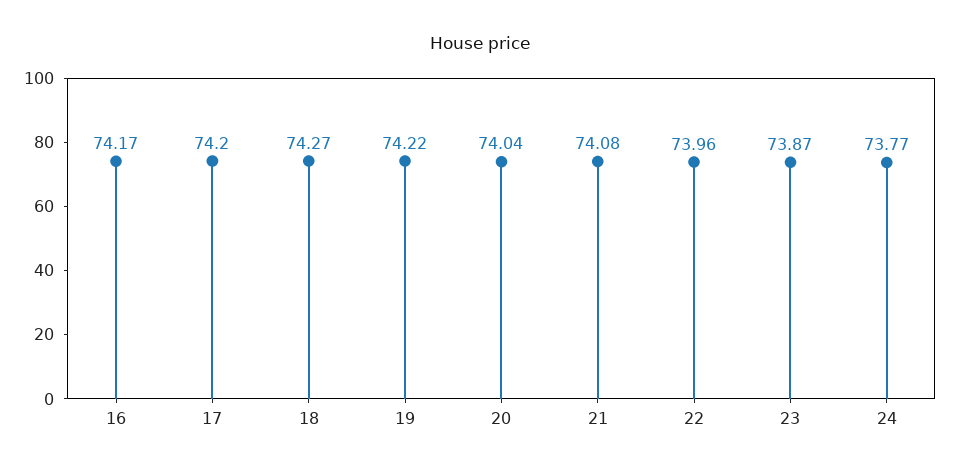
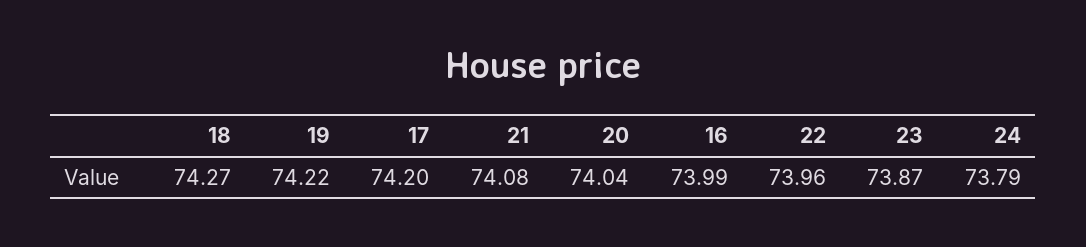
  {
-   "16": 74.17,
+   "16": 73.99,
    "17": 74.2,
    "18": 74.27,
    "19": 74.22,
    "20": 74.04,
    "21": 74.08,
    "22": 73.96,
    "23": 73.87,
-   "24": 73.77
+   "24": 73.79
  }

